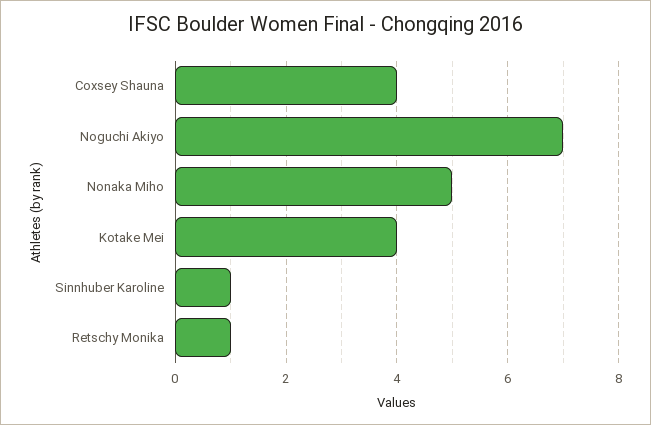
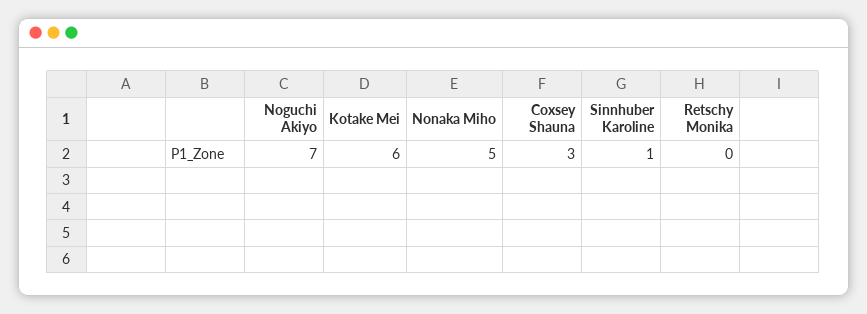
  {
-   "Coxsey Shauna": 4,
+   "Coxsey Shauna": 3,
    "Noguchi Akiyo": 7,
    "Nonaka Miho": 5,
-   "Kotake Mei": 4,
+   "Kotake Mei": 6,
    "Sinnhuber Karoline": 1,
-   "Retschy Monika": 1
+   "Retschy Monika": 0
  }

